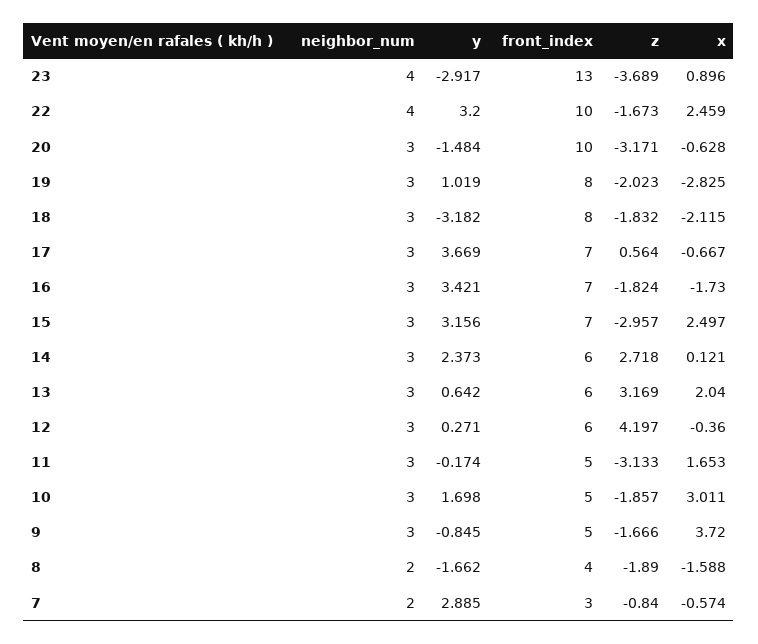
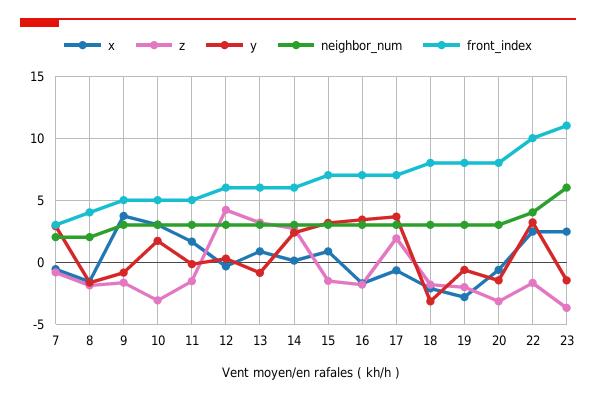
  {
    "neighbor_num": {
-     "23": 4,
+     "23": 6,
      "22": 4,
      "20": 3,
      "19": 3,
      "18": 3,
      "17": 3,
      "16": 3,
      "15": 3,
      "14": 3,
      "13": 3,
      "12": 3,
      "11": 3,
      "10": 3,
      "9": 3,
      "8": 2,
      "7": 2
    },
    "y": {
-     "23": -2.917,
+     "23": -1.5,
      "22": 3.2,
      "20": -1.484,
-     "19": 1.019,
+     "19": -0.5,
      "18": -3.182,
      "17": 3.669,
      "16": 3.421,
      "15": 3.156,
      "14": 2.373,
-     "13": 0.642,
+     "13": -1,
      "12": 0.271,
      "11": -0.174,
      "10": 1.698,
      "9": -0.845,
      "8": -1.662,
      "7": 2.885
    },
    "front_index": {
-     "23": 13,
+     "23": 11,
      "22": 10,
-     "20": 10,
+     "20": 8,
      "19": 8,
      "18": 8,
      "17": 7,
      "16": 7,
      "15": 7,
      "14": 6,
      "13": 6,
      "12": 6,
      "11": 5,
      "10": 5,
      "9": 5,
      "8": 4,
      "7": 3
    },
    "z": {
      "23": -3.689,
      "22": -1.673,
      "20": -3.171,
      "19": -2.023,
      "18": -1.832,
-     "17": 0.564,
+     "17": 2,
      "16": -1.824,
-     "15": -2.957,
+     "15": -1.5,
      "14": 2.718,
      "13": 3.169,
      "12": 4.197,
-     "11": -3.133,
+     "11": -1.5,
-     "10": -1.857,
+     "10": -3,
      "9": -1.666,
      "8": -1.89,
      "7": -0.84
    },
    "x": {
-     "23": 0.896,
+     "23": 2.5,
      "22": 2.459,
      "20": -0.628,
      "19": -2.825,
      "18": -2.115,
      "17": -0.667,
      "16": -1.73,
-     "15": 2.497,
+     "15": 1,
      "14": 0.121,
-     "13": 2.04,
+     "13": 1,
      "12": -0.36,
      "11": 1.653,
      "10": 3.011,
      "9": 3.72,
      "8": -1.588,
      "7": -0.574
    }
  }

